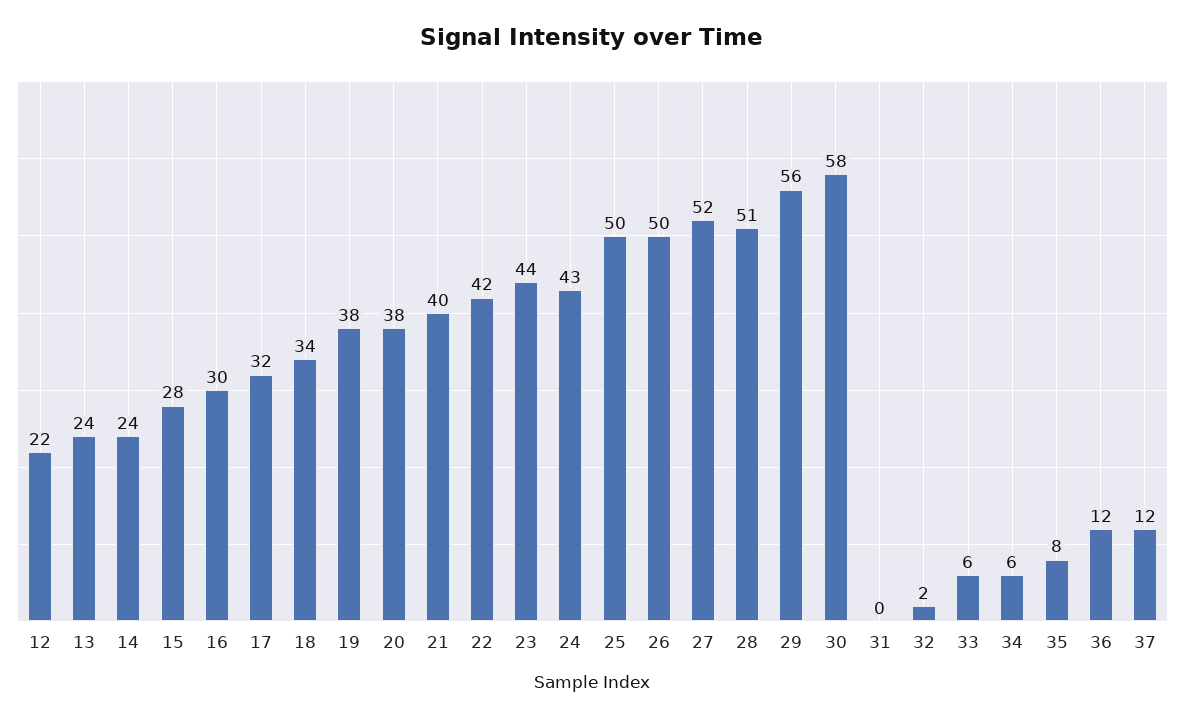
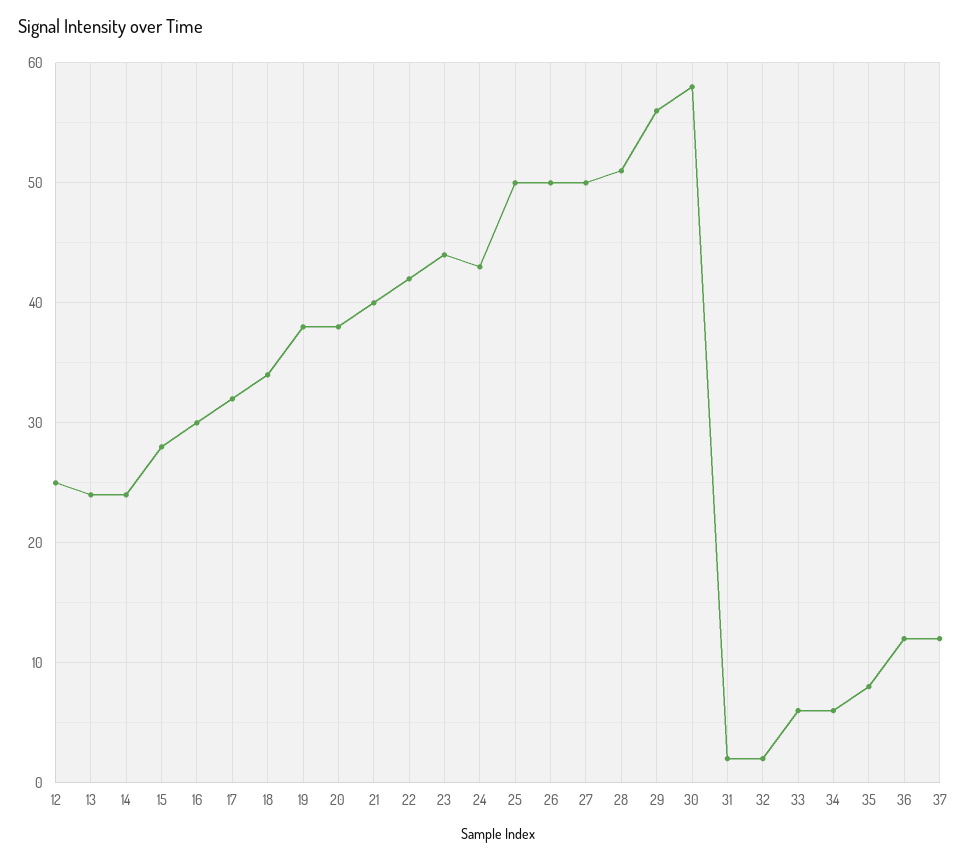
  {
-   "12": 22,
+   "12": 25,
    "13": 24,
    "14": 24,
    "15": 28,
    "16": 30,
    "17": 32,
    "18": 34,
    "19": 38,
    "20": 38,
    "21": 40,
    "22": 42,
    "23": 44,
    "24": 43,
    "25": 50,
    "26": 50,
-   "27": 52,
+   "27": 50,
    "28": 51,
    "29": 56,
    "30": 58,
-   "31": 0,
+   "31": 2,
    "32": 2,
    "33": 6,
    "34": 6,
    "35": 8,
    "36": 12,
    "37": 12
  }

